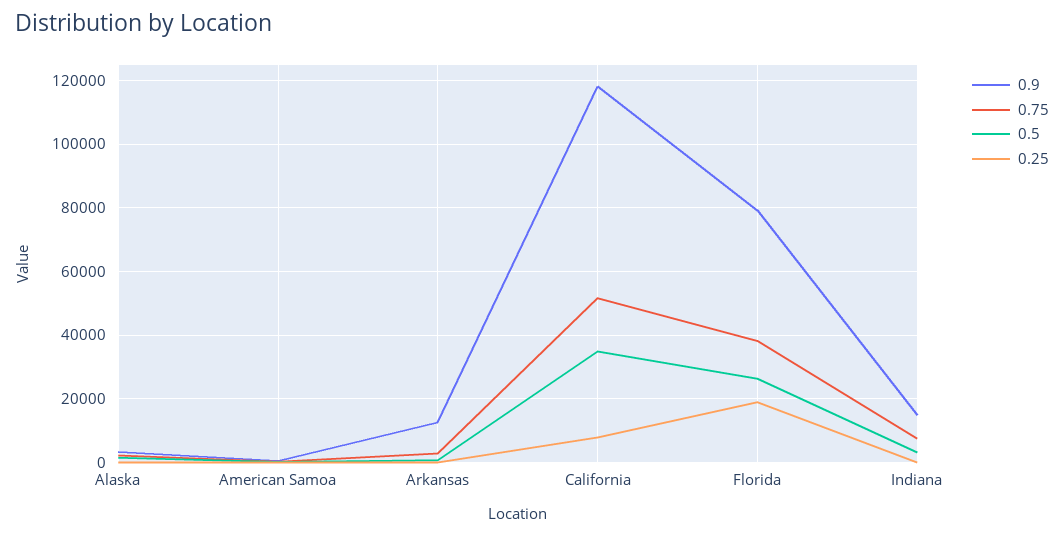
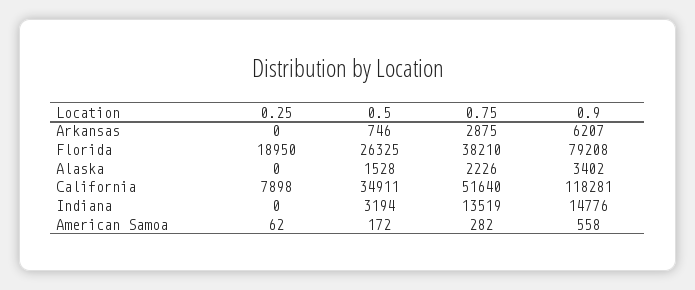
  {
    "0.9": {
      "Alaska": 3402,
      "American Samoa": 558,
-     "Arkansas": 12000,
+     "Arkansas": 6207,
      "California": 118281,
      "Florida": 79208,
      "Indiana": 14776
    },
    "0.75": {
      "Alaska": 2226,
      "American Samoa": 282,
      "Arkansas": 2875,
      "California": 51640,
      "Florida": 38210,
-     "Indiana": 8000
+     "Indiana": 13519
    },
    "0.5": {
      "Alaska": 1528,
      "American Samoa": 172,
      "Arkansas": 746,
      "California": 34911,
      "Florida": 26325,
      "Indiana": 3194
    },
    "0.25": {
      "Alaska": 0,
      "American Samoa": 62,
      "Arkansas": 0,
      "California": 7898,
      "Florida": 18950,
      "Indiana": 0
    }
  }

